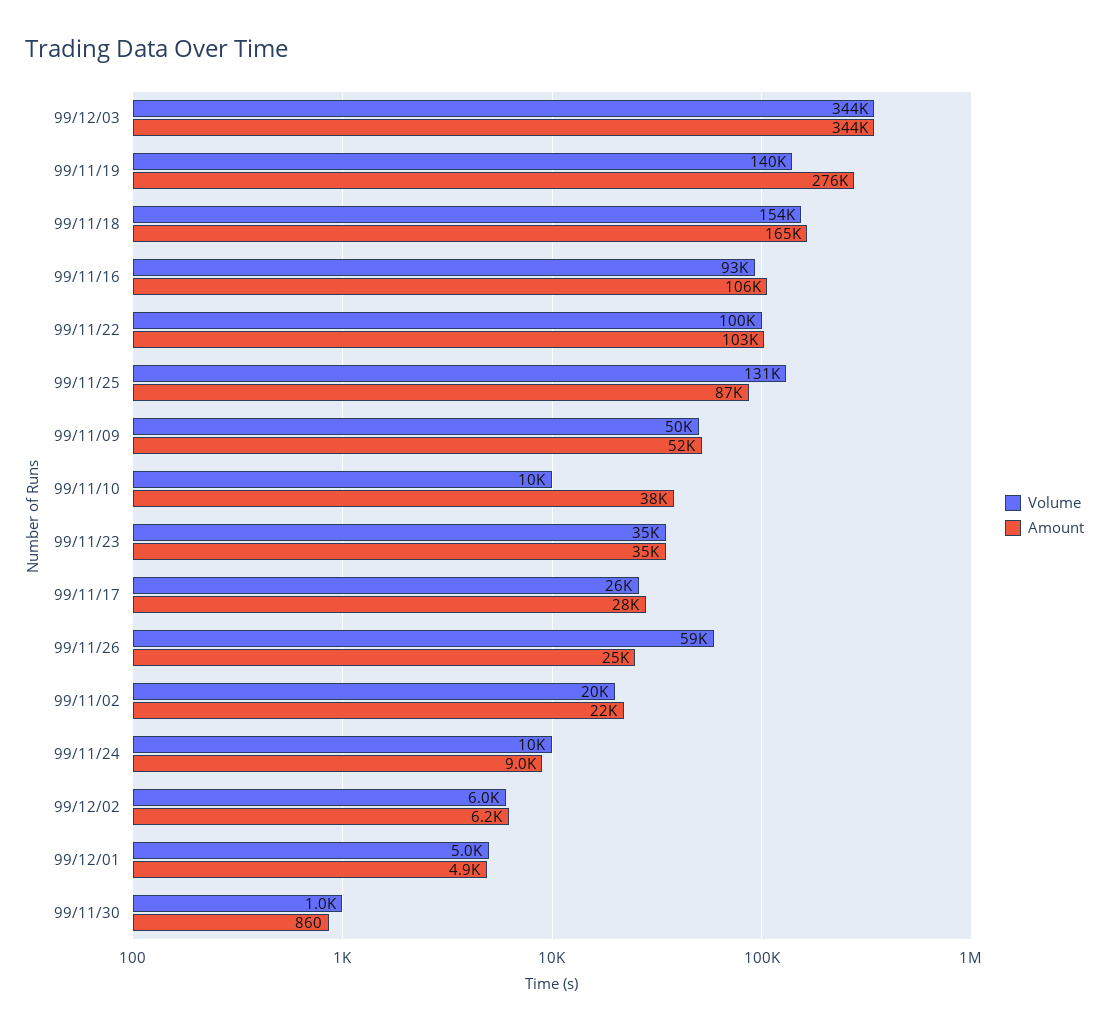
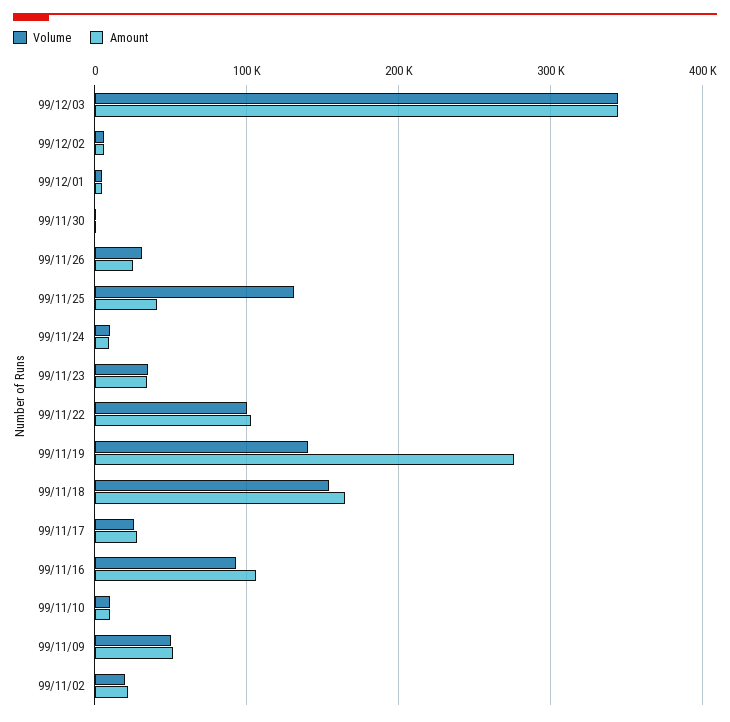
  {
    "Volume": {
      "99/12/03": 344000,
      "99/11/19": 140000,
      "99/11/18": 154000,
      "99/11/16": 93000,
      "99/11/22": 100000,
      "99/11/25": 131000,
      "99/11/09": 50000,
      "99/11/10": 10000,
      "99/11/23": 35000,
      "99/11/17": 26000,
-     "99/11/26": 59000,
+     "99/11/26": 30000,
      "99/11/02": 20000,
      "99/11/24": 10000,
      "99/12/02": 6000,
      "99/12/01": 5000,
      "99/11/30": 1000
    },
    "Amount": {
      "99/12/03": 344000,
      "99/11/19": 276000,
      "99/11/18": 165000,
      "99/11/16": 106000,
      "99/11/22": 103000,
-     "99/11/25": 87000,
+     "99/11/25": 40000,
      "99/11/09": 52000,
-     "99/11/10": 38000,
+     "99/11/10": 10000,
      "99/11/23": 35000,
      "99/11/17": 28000,
      "99/11/26": 25000,
      "99/11/02": 22000,
      "99/11/24": 9000,
      "99/12/02": 6200,
      "99/12/01": 4900,
      "99/11/30": 860
    }
  }

